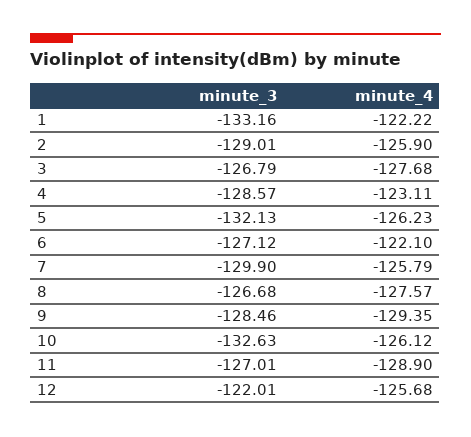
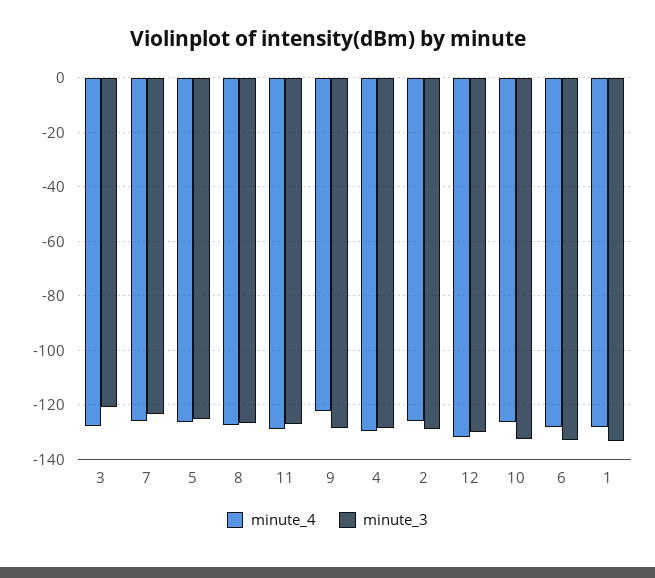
  {
    "minute_3": {
      "1": -133.16,
      "2": -129.01,
-     "3": -126.79,
+     "3": -120,
      "4": -128.57,
-     "5": -132.13,
+     "5": -125,
-     "6": -127.12,
+     "6": -132.5,
-     "7": -129.9,
+     "7": -122.5,
      "8": -126.68,
      "9": -128.46,
      "10": -132.63,
      "11": -127.01,
-     "12": -122.01
+     "12": -130
    },
    "minute_4": {
-     "1": -122.22,
+     "1": -127.5,
      "2": -125.9,
      "3": -127.68,
-     "4": -123.11,
+     "4": -130,
      "5": -126.23,
-     "6": -122.1,
+     "6": -127.5,
      "7": -125.79,
      "8": -127.57,
-     "9": -129.35,
+     "9": -122.5,
      "10": -126.12,
      "11": -128.9,
-     "12": -125.68
+     "12": -132.5
    }
  }

